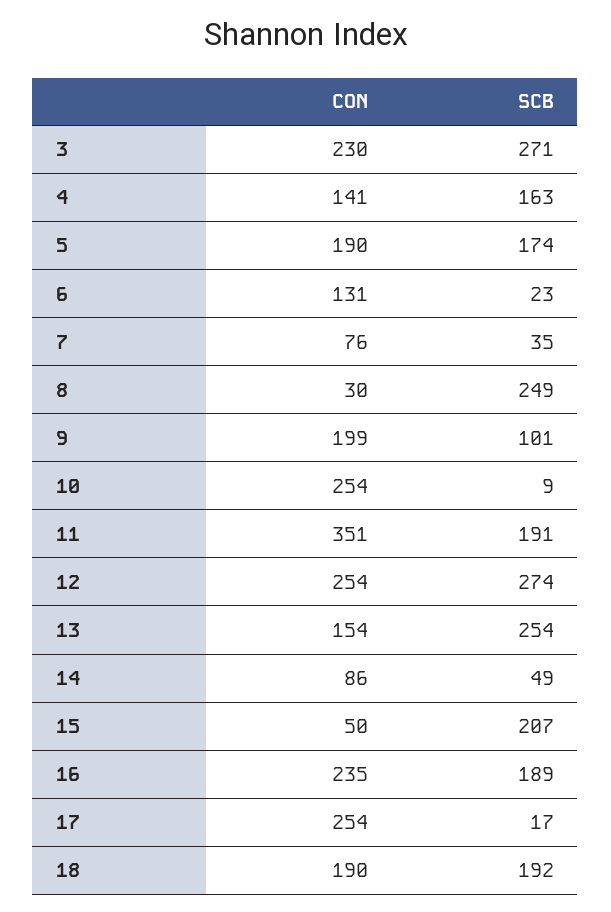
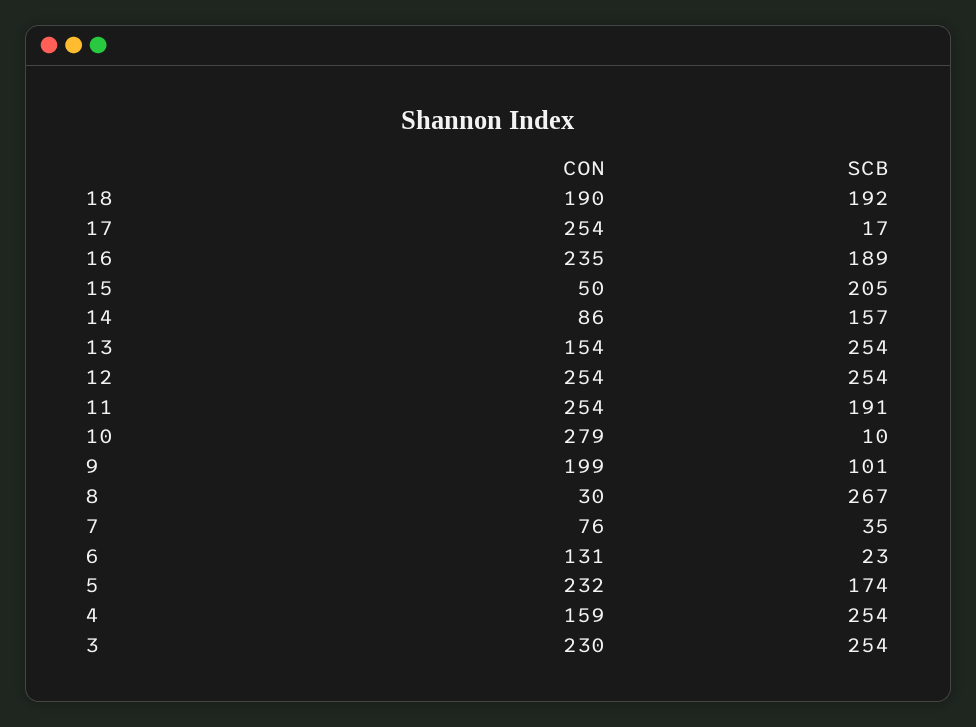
  {
    "CON": {
      "3": 230,
-     "4": 141,
+     "4": 159,
-     "5": 190,
+     "5": 232,
      "6": 131,
      "7": 76,
      "8": 30,
      "9": 199,
-     "10": 254,
+     "10": 279,
-     "11": 351,
+     "11": 254,
      "12": 254,
      "13": 154,
      "14": 86,
      "15": 50,
      "16": 235,
      "17": 254,
      "18": 190
    },
    "SCB": {
-     "3": 271,
+     "3": 254,
-     "4": 163,
+     "4": 254,
      "5": 174,
      "6": 23,
      "7": 35,
-     "8": 249,
+     "8": 267,
      "9": 101,
-     "10": 9,
+     "10": 10,
      "11": 191,
-     "12": 274,
+     "12": 254,
      "13": 254,
-     "14": 49,
+     "14": 157,
-     "15": 207,
+     "15": 205,
      "16": 189,
      "17": 17,
      "18": 192
    }
  }

